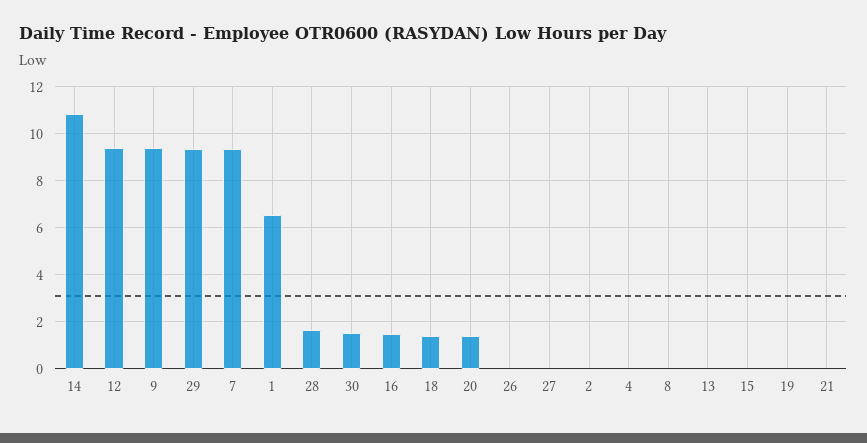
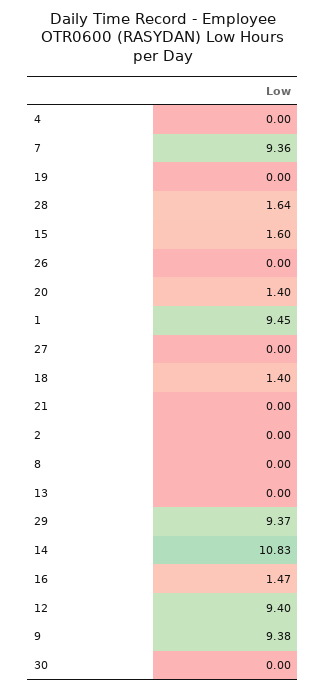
  {
    "14": 10.83,
    "12": 9.4,
    "9": 9.38,
    "29": 9.37,
    "7": 9.36,
-   "1": 6.5,
+   "1": 9.45,
    "28": 1.64,
-   "30": 1.5,
+   "30": 0,
    "16": 1.47,
    "18": 1.4,
    "20": 1.4,
    "26": 0,
    "27": 0,
    "2": 0,
    "4": 0,
    "8": 0,
    "13": 0,
-   "15": 0,
+   "15": 1.6,
    "19": 0,
    "21": 0
  }

